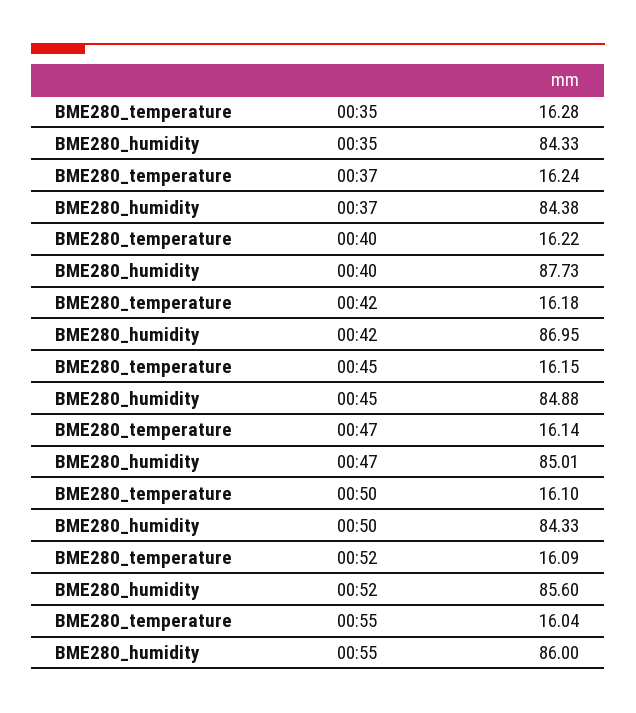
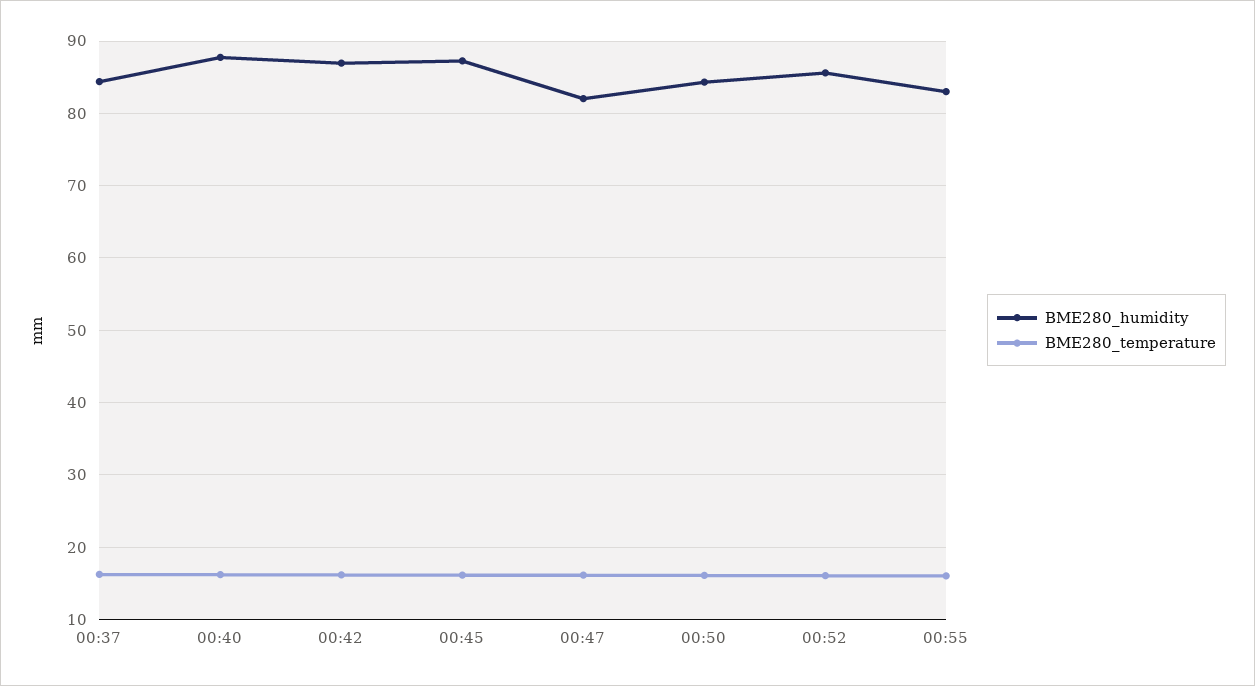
  {
    "BME280_temperature": {
-     "00:35": 16.28,
      "00:37": 16.24,
      "00:40": 16.22,
      "00:42": 16.18,
      "00:45": 16.15,
      "00:47": 16.14,
      "00:50": 16.1,
      "00:52": 16.09,
      "00:55": 16.04
    },
    "BME280_humidity": {
-     "00:35": 84.33,
      "00:37": 84.38,
      "00:40": 87.73,
      "00:42": 86.95,
-     "00:45": 84.88,
+     "00:45": 87,
-     "00:47": 85.01,
+     "00:47": 82,
      "00:50": 84.33,
      "00:52": 85.6,
-     "00:55": 86
+     "00:55": 83
    }
  }

